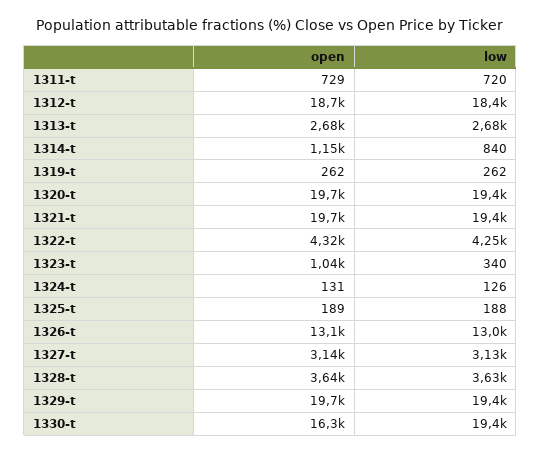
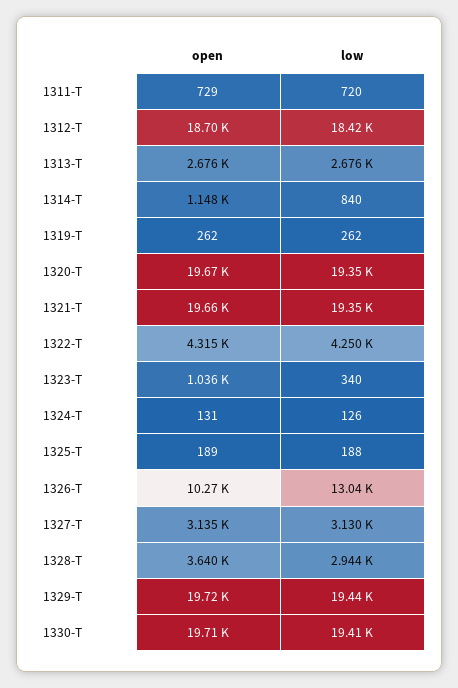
  {
    "open": {
      "1311-t": 729,
      "1312-t": 18700,
      "1313-t": 2676,
      "1314-t": 1148,
      "1319-t": 262,
      "1320-t": 19670,
      "1321-t": 19660,
      "1322-t": 4315,
      "1323-t": 1036,
      "1324-t": 131,
      "1325-t": 189,
-     "1326-t": 13100,
+     "1326-t": 10270,
      "1327-t": 3135,
      "1328-t": 3640,
      "1329-t": 19720,
-     "1330-t": 16300
+     "1330-t": 19710
    },
    "low": {
      "1311-t": 720,
      "1312-t": 18420,
      "1313-t": 2676,
      "1314-t": 840,
      "1319-t": 262,
      "1320-t": 19350,
      "1321-t": 19350,
      "1322-t": 4250,
      "1323-t": 340,
      "1324-t": 126,
      "1325-t": 188,
      "1326-t": 13040,
      "1327-t": 3130,
-     "1328-t": 3630,
+     "1328-t": 2944,
      "1329-t": 19440,
      "1330-t": 19410
    }
  }

